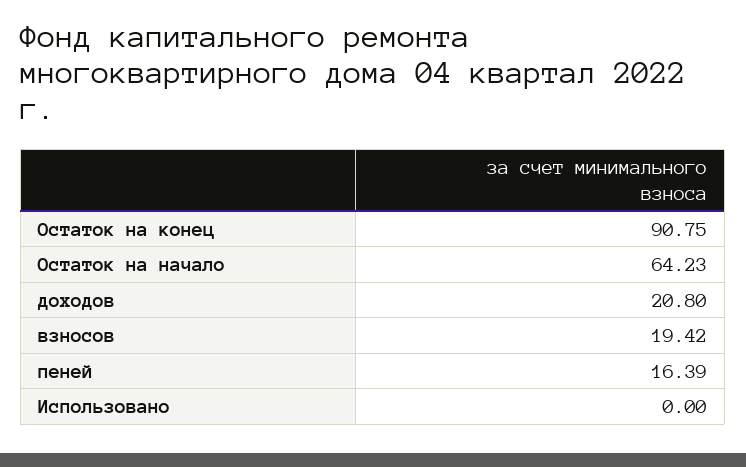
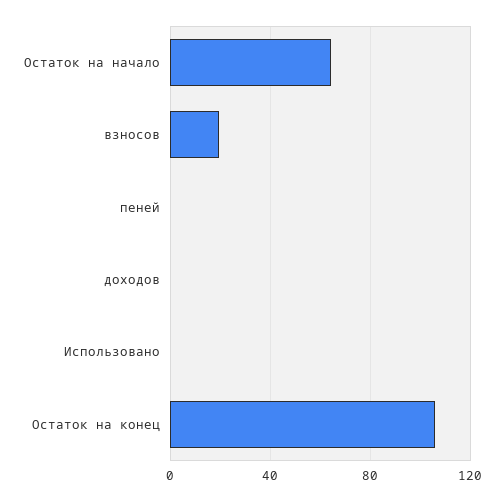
  {
-   "Остаток на конец": 90.75,
+   "Остаток на конец": 105,
    "Остаток на начало": 64.23,
-   "доходов": 20.8,
+   "доходов": 0,
    "взносов": 19.42,
-   "пеней": 16.39,
+   "пеней": 0,
    "Использовано": 0
  }

